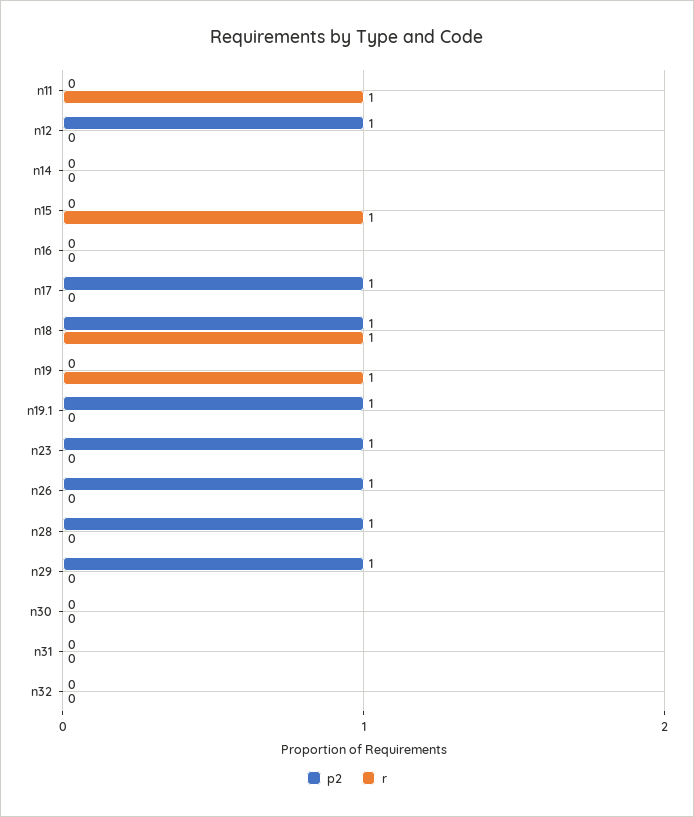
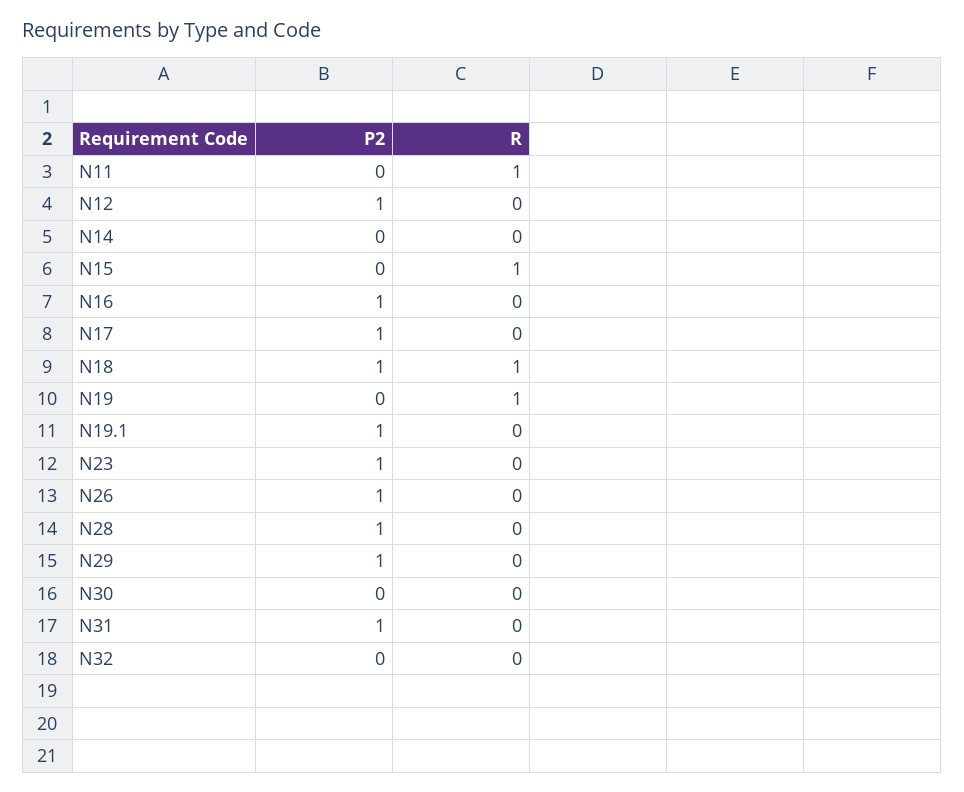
  {
    "p2": {
      "n11": 0,
      "n12": 1,
      "n14": 0,
      "n15": 0,
-     "n16": 0,
+     "n16": 1,
      "n17": 1,
      "n18": 1,
      "n19": 0,
      "n19.1": 1,
      "n23": 1,
      "n26": 1,
      "n28": 1,
      "n29": 1,
      "n30": 0,
-     "n31": 0,
+     "n31": 1,
      "n32": 0
    },
    "r": {
      "n11": 1,
      "n12": 0,
      "n14": 0,
      "n15": 1,
      "n16": 0,
      "n17": 0,
      "n18": 1,
      "n19": 1,
      "n19.1": 0,
      "n23": 0,
      "n26": 0,
      "n28": 0,
      "n29": 0,
      "n30": 0,
      "n31": 0,
      "n32": 0
    }
  }

